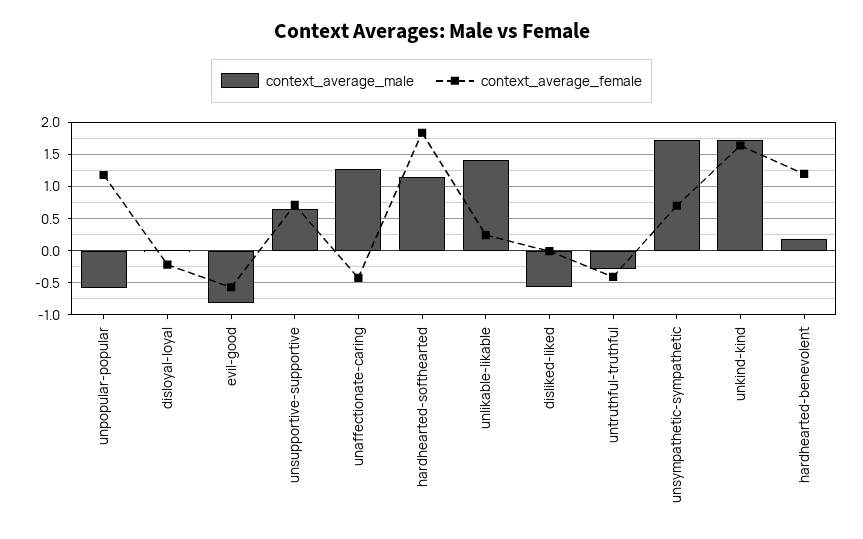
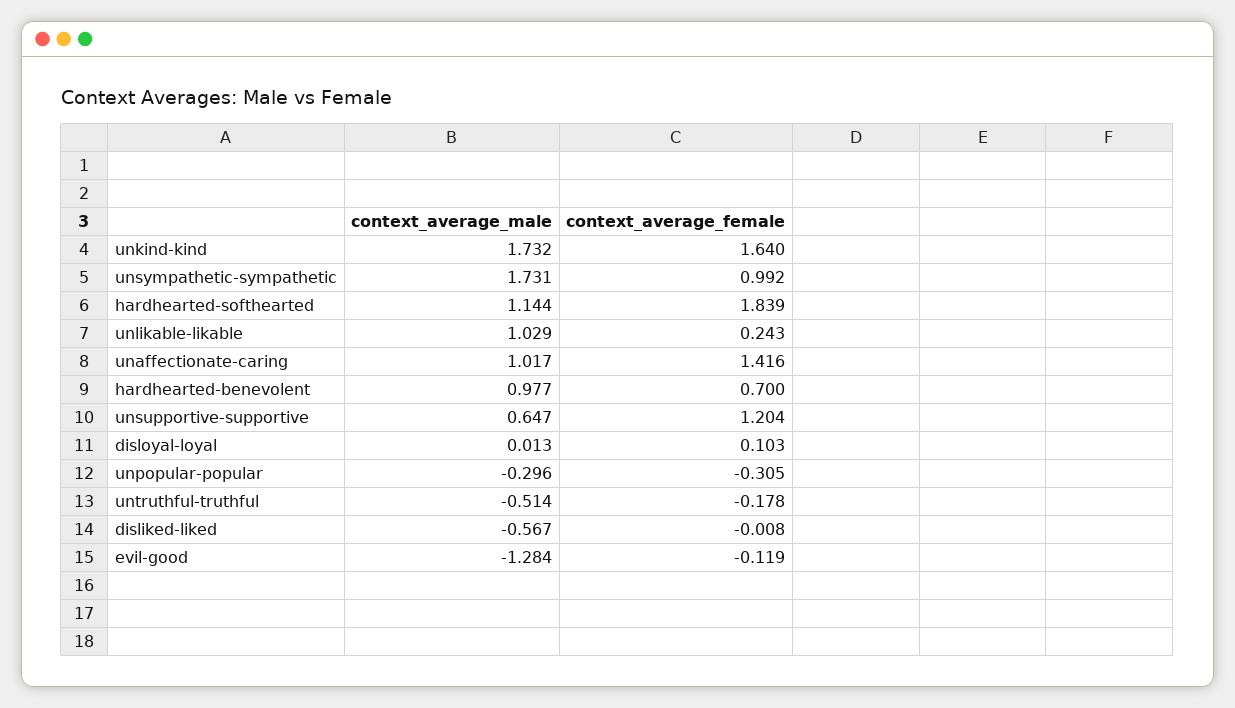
  {
    "context_average_male": {
-     "unpopular-popular": -0.6,
+     "unpopular-popular": -0.296,
      "disloyal-loyal": 0.013,
-     "evil-good": -0.8,
+     "evil-good": -1.284,
      "unsupportive-supportive": 0.647,
-     "unaffectionate-caring": 1.3,
+     "unaffectionate-caring": 1.017,
      "hardhearted-softhearted": 1.144,
-     "unlikable-likable": 1.4,
+     "unlikable-likable": 1.029,
      "disliked-liked": -0.567,
-     "untruthful-truthful": -0.3,
+     "untruthful-truthful": -0.514,
      "unsympathetic-sympathetic": 1.731,
      "unkind-kind": 1.732,
-     "hardhearted-benevolent": 0.2
+     "hardhearted-benevolent": 0.977
    },
    "context_average_female": {
-     "unpopular-popular": 1.2,
+     "unpopular-popular": -0.305,
-     "disloyal-loyal": -0.2,
+     "disloyal-loyal": 0.103,
-     "evil-good": -0.6,
+     "evil-good": -0.119,
-     "unsupportive-supportive": 0.7,
+     "unsupportive-supportive": 1.204,
-     "unaffectionate-caring": -0.4,
+     "unaffectionate-caring": 1.416,
      "hardhearted-softhearted": 1.839,
      "unlikable-likable": 0.243,
      "disliked-liked": -0.008,
-     "untruthful-truthful": -0.4,
+     "untruthful-truthful": -0.178,
-     "unsympathetic-sympathetic": 0.7,
+     "unsympathetic-sympathetic": 0.992,
      "unkind-kind": 1.64,
-     "hardhearted-benevolent": 1.2
+     "hardhearted-benevolent": 0.7
    }
  }

